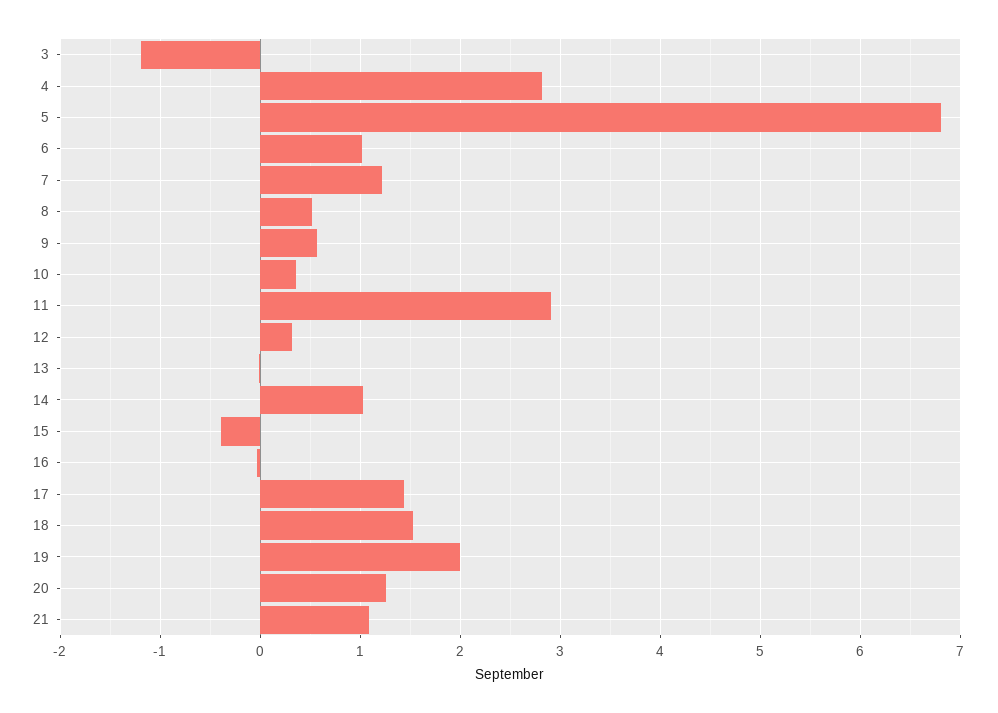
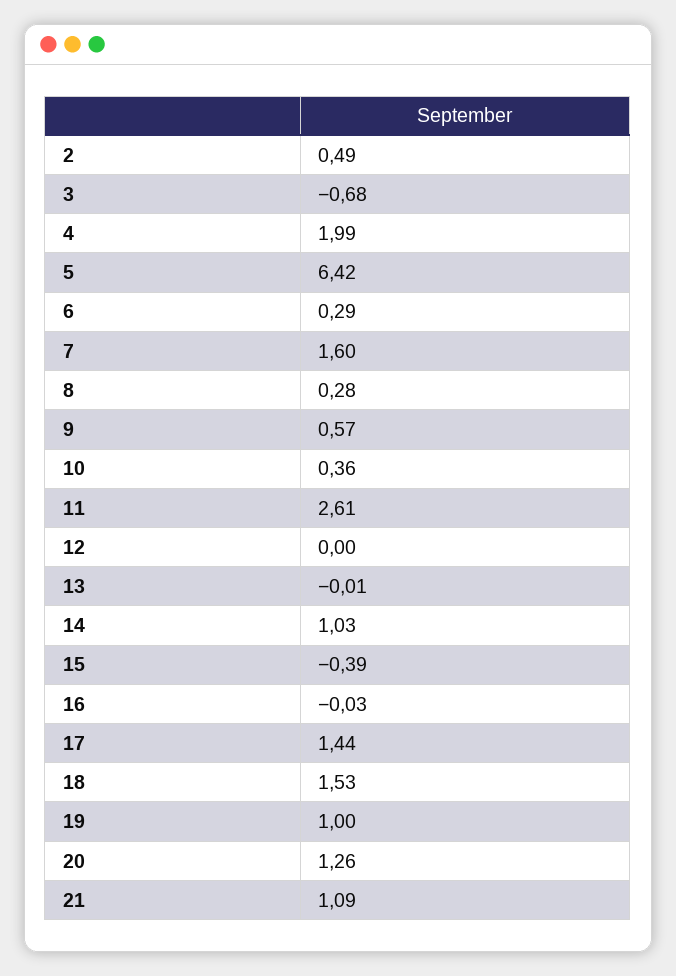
  {
-   "3": -1.2,
+   "3": -0.68,
-   "4": 2.8,
+   "4": 1.99,
-   "5": 6.8,
+   "5": 6.42,
-   "6": 1,
+   "6": 0.29,
-   "7": 1.2,
+   "7": 1.6,
-   "8": 0.5,
+   "8": 0.28,
    "9": 0.57,
    "10": 0.36,
-   "11": 2.9,
+   "11": 2.61,
-   "12": 0.3,
+   "12": 0,
    "13": -0.01,
    "14": 1.03,
    "15": -0.39,
    "16": -0.03,
    "17": 1.44,
    "18": 1.53,
-   "19": 2,
+   "19": 1,
    "20": 1.26,
-   "21": 1.09
+   "21": 1.09,
+   "2": 0.49
  }

